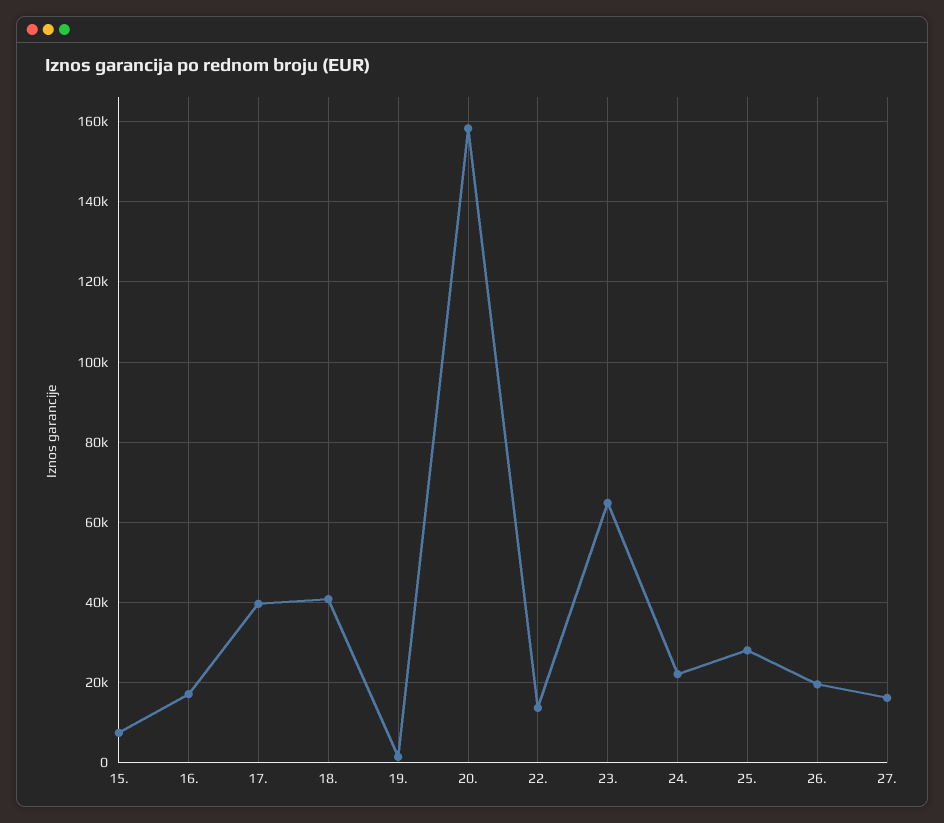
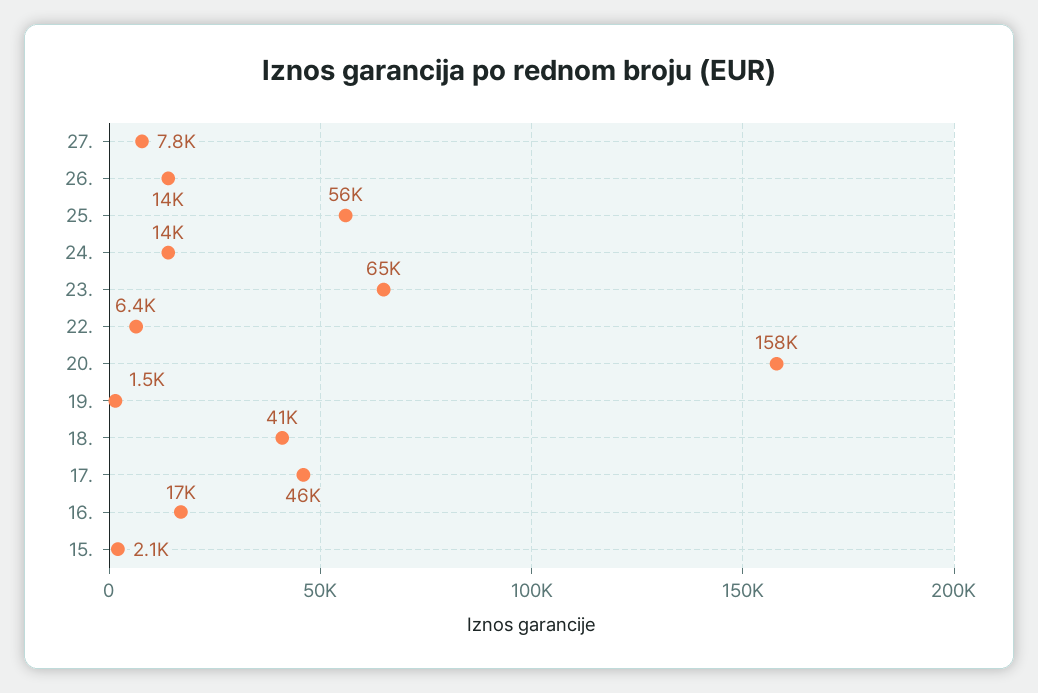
  {
-   "15.": 8000,
+   "15.": 2100,
    "16.": 17000,
-   "17.": 40000,
+   "17.": 46000,
    "18.": 41000,
    "19.": 1500,
    "20.": 158000,
-   "22.": 14000,
+   "22.": 6400,
    "23.": 65000,
-   "24.": 22000,
+   "24.": 14000,
-   "25.": 28000,
+   "25.": 56000,
-   "26.": 20000,
+   "26.": 14000,
-   "27.": 16000
+   "27.": 7800
  }

